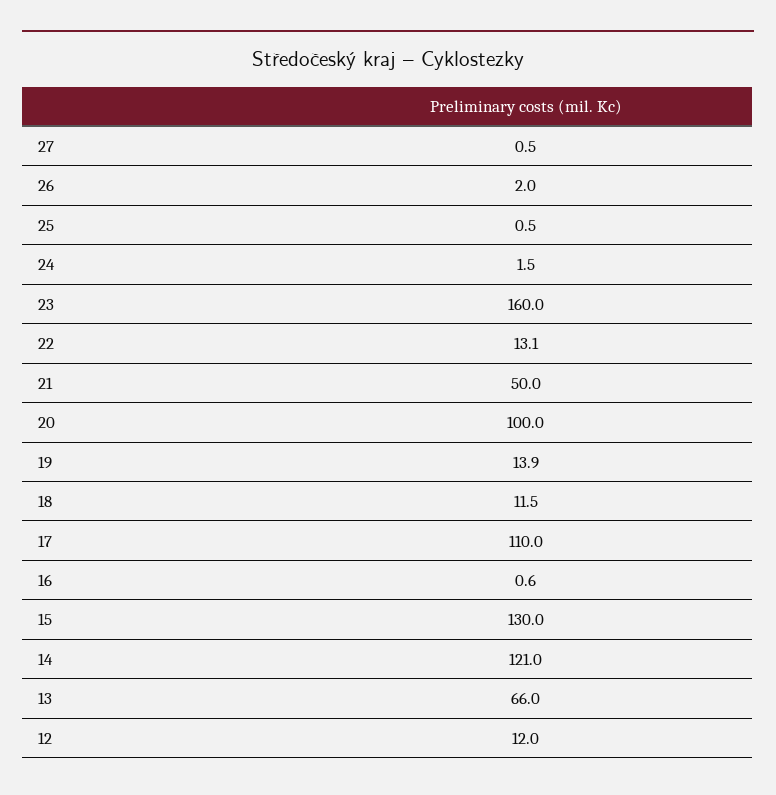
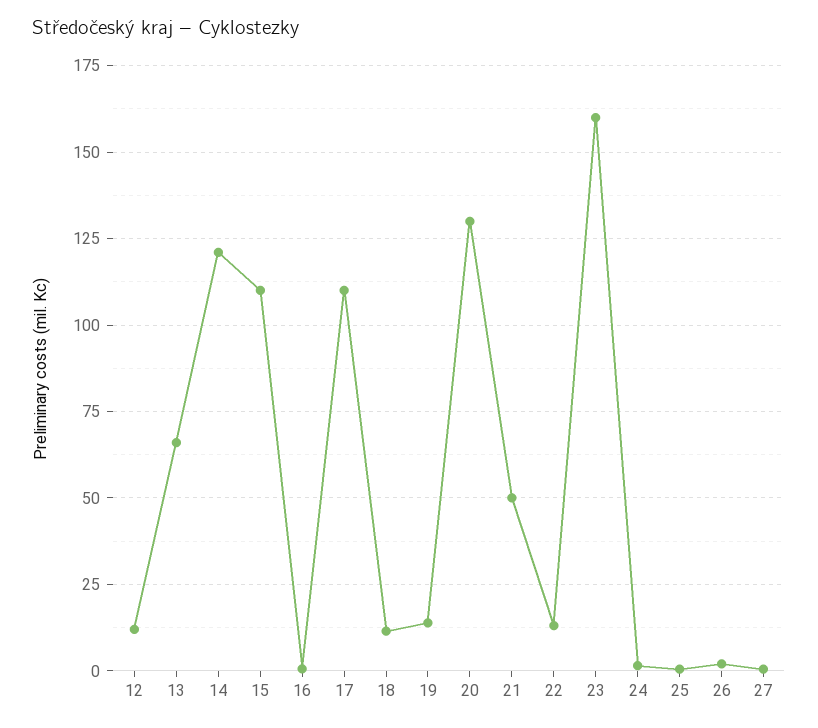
  {
    "27": 0.5,
    "26": 2,
    "25": 0.5,
    "24": 1.5,
    "23": 160,
    "22": 13.1,
    "21": 50,
-   "20": 100,
+   "20": 130,
    "19": 13.9,
    "18": 11.5,
    "17": 110,
    "16": 0.6,
-   "15": 130,
+   "15": 110,
    "14": 121,
    "13": 66,
    "12": 12
  }

